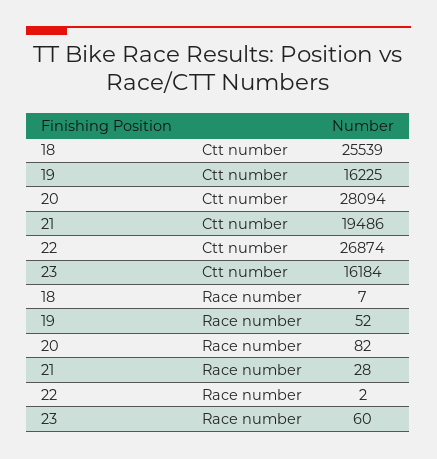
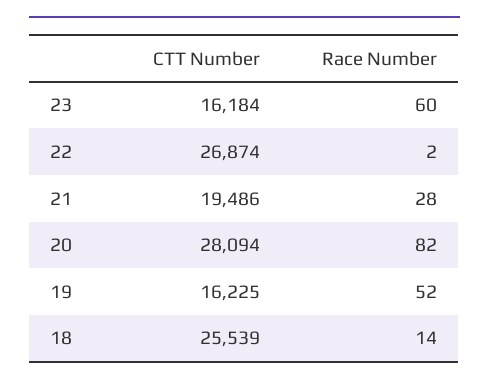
  {
    "18": {
      "Ctt number": 25539,
-     "Race number": 7
+     "Race number": 14
    },
    "19": {
      "Ctt number": 16225,
      "Race number": 52
    },
    "20": {
      "Ctt number": 28094,
      "Race number": 82
    },
    "21": {
      "Ctt number": 19486,
      "Race number": 28
    },
    "22": {
      "Ctt number": 26874,
      "Race number": 2
    },
    "23": {
      "Ctt number": 16184,
      "Race number": 60
    }
  }

